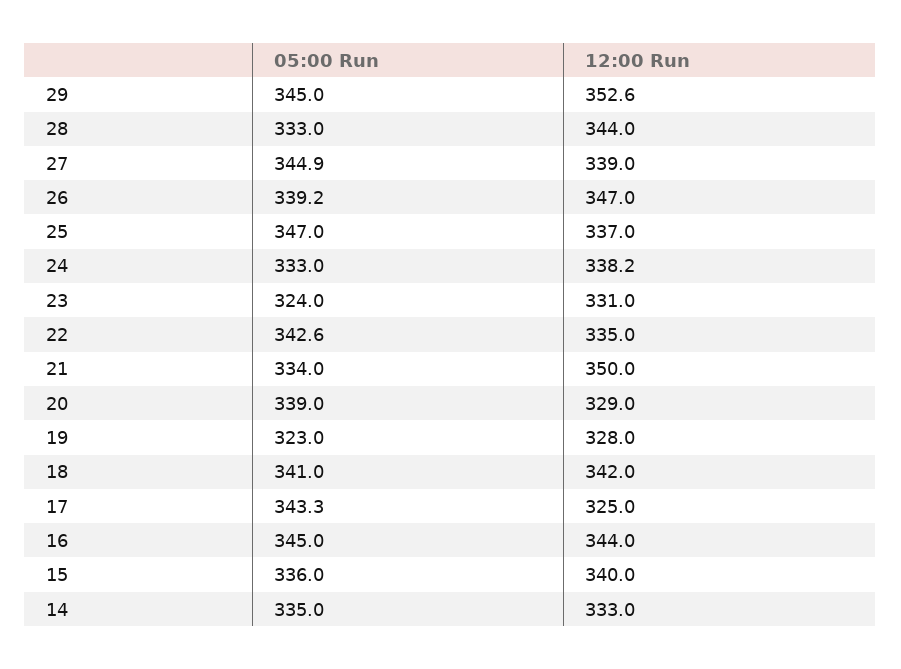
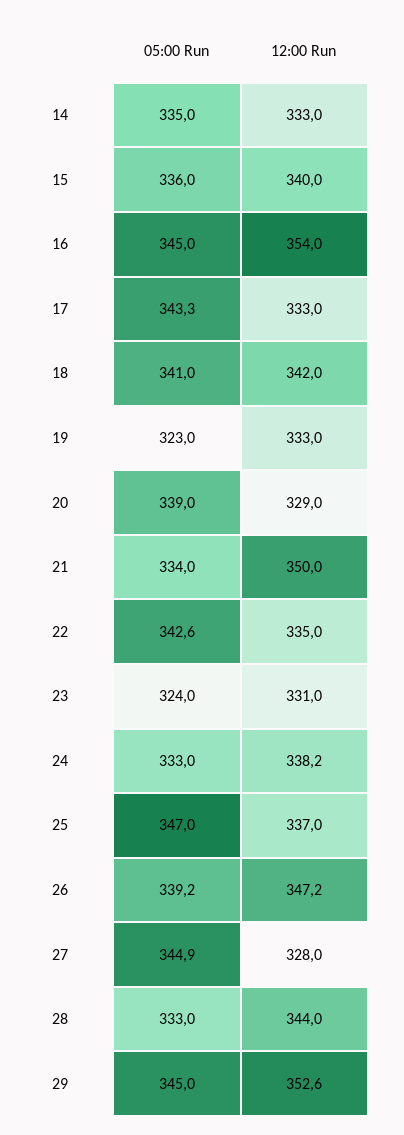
  {
    "05:00 Run": {
      "29": 345,
      "28": 333,
      "27": 344.9,
      "26": 339.2,
      "25": 347,
      "24": 333,
      "23": 324,
      "22": 342.6,
      "21": 334,
      "20": 339,
      "19": 323,
      "18": 341,
      "17": 343.3,
      "16": 345,
      "15": 336,
      "14": 335
    },
    "12:00 Run": {
      "29": 352.6,
      "28": 344,
-     "27": 339,
+     "27": 328,
-     "26": 347,
+     "26": 347.2,
      "25": 337,
      "24": 338.2,
      "23": 331,
      "22": 335,
      "21": 350,
      "20": 329,
-     "19": 328,
+     "19": 333,
      "18": 342,
-     "17": 325,
+     "17": 333,
-     "16": 344,
+     "16": 354,
      "15": 340,
      "14": 333
    }
  }

